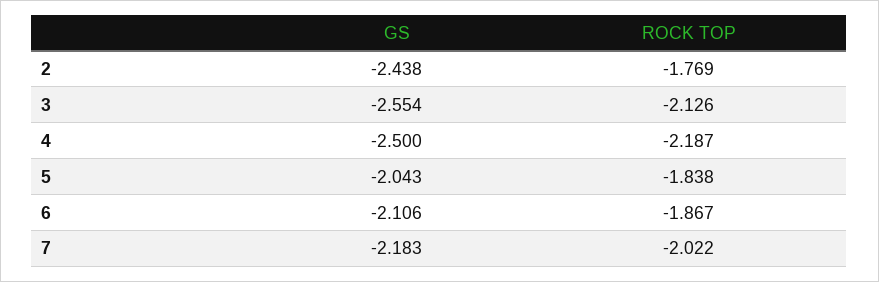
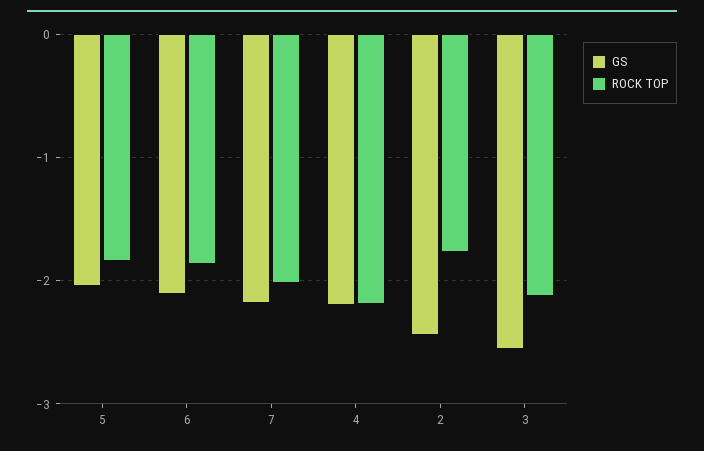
  {
    "GS": {
      "2": -2.438,
      "3": -2.554,
-     "4": -2.5,
+     "4": -2.2,
      "5": -2.043,
      "6": -2.106,
      "7": -2.183
    },
    "ROCK TOP": {
      "2": -1.769,
      "3": -2.126,
      "4": -2.187,
      "5": -1.838,
      "6": -1.867,
      "7": -2.022
    }
  }

